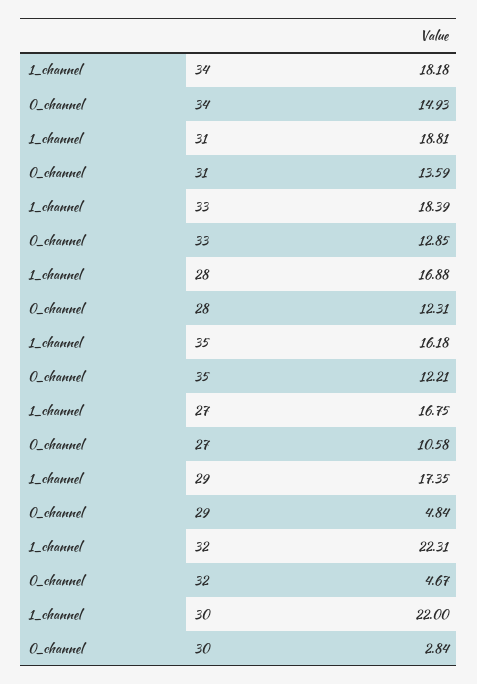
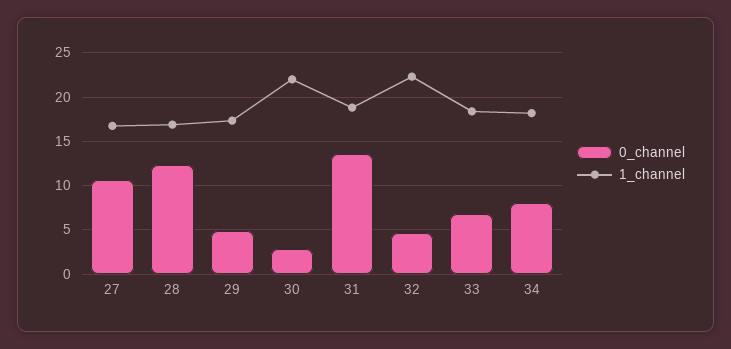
  {
    "1_channel": {
      "34": 18.18,
      "31": 18.81,
      "33": 18.39,
      "28": 16.88,
-     "35": 16.18,
      "27": 16.75,
      "29": 17.35,
      "32": 22.31,
      "30": 22
    },
    "0_channel": {
-     "34": 14.93,
+     "34": 8,
      "31": 13.59,
-     "33": 12.85,
+     "33": 7,
      "28": 12.31,
-     "35": 12.21,
      "27": 10.58,
      "29": 4.84,
      "32": 4.67,
      "30": 2.84
    }
  }

